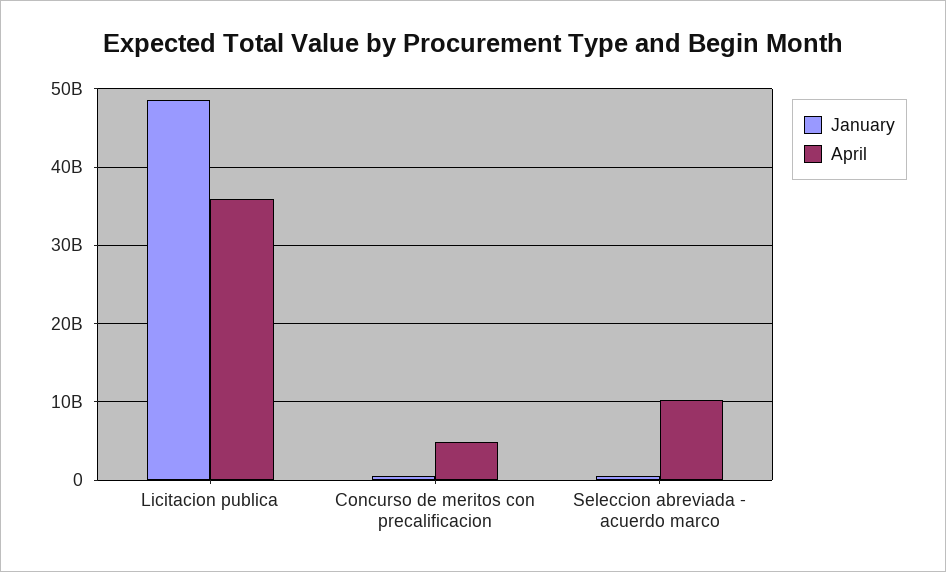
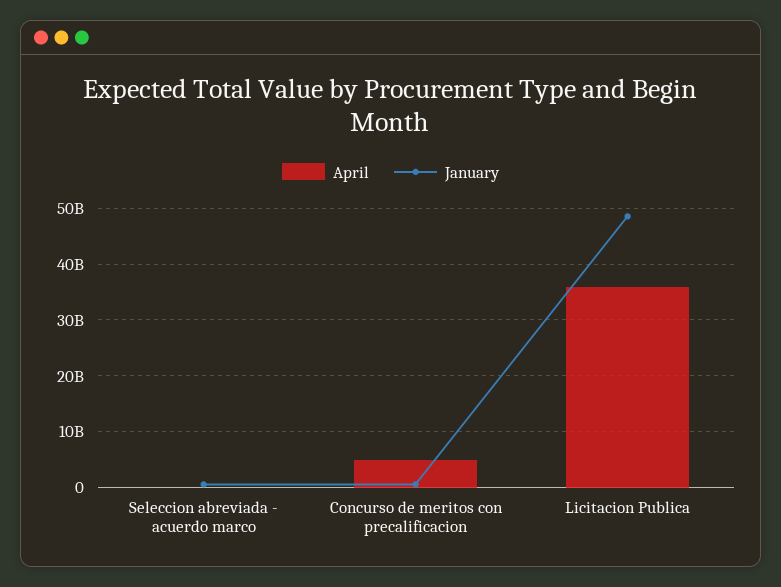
  {
    "January": {
      "Licitacion publica": 49000000000,
      "Concurso de meritos con precalificacion": 1000000000,
      "Seleccion abreviada - acuerdo marco": 1000000000
    },
    "April": {
      "Licitacion publica": 36000000000,
      "Concurso de meritos con precalificacion": 5000000000,
-     "Seleccion abreviada - acuerdo marco": 10000000000
+     "Seleccion abreviada - acuerdo marco": 0
    }
  }

